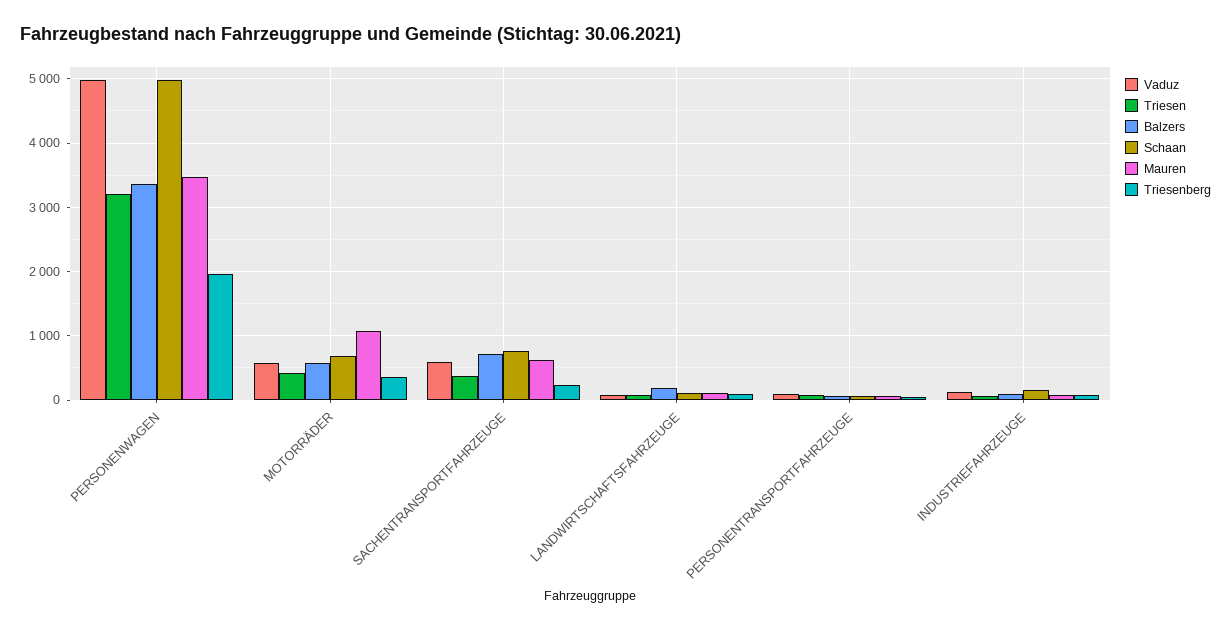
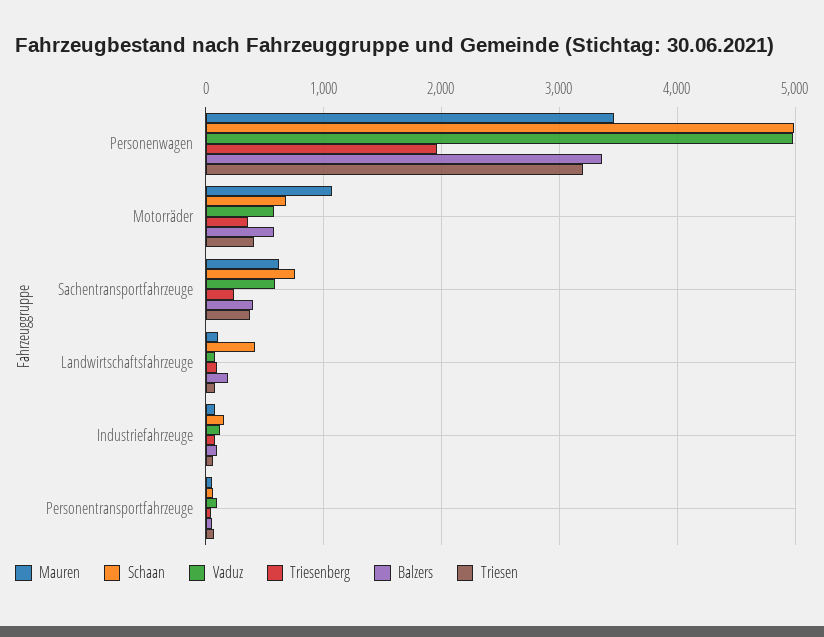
  {
    "Vaduz": {
      "PERSONENWAGEN": 5000,
      "MOTORRÄDER": 600,
      "SACHENTRANSPORTFAHRZEUGE": 600,
      "LANDWIRTSCHAFTSFAHRZEUGE": 100,
      "PERSONENTRANSPORTFAHRZEUGE": 100,
      "INDUSTRIEFAHRZEUGE": 100
    },
    "Triesen": {
      "PERSONENWAGEN": 3200,
      "MOTORRÄDER": 400,
      "SACHENTRANSPORTFAHRZEUGE": 400,
      "LANDWIRTSCHAFTSFAHRZEUGE": 100,
      "PERSONENTRANSPORTFAHRZEUGE": 100,
      "INDUSTRIEFAHRZEUGE": 100
    },
    "Balzers": {
      "PERSONENWAGEN": 3400,
      "MOTORRÄDER": 600,
-     "SACHENTRANSPORTFAHRZEUGE": 700,
+     "SACHENTRANSPORTFAHRZEUGE": 400,
      "LANDWIRTSCHAFTSFAHRZEUGE": 200,
      "PERSONENTRANSPORTFAHRZEUGE": 100,
      "INDUSTRIEFAHRZEUGE": 100
    },
    "Schaan": {
      "PERSONENWAGEN": 5000,
      "MOTORRÄDER": 700,
      "SACHENTRANSPORTFAHRZEUGE": 800,
-     "LANDWIRTSCHAFTSFAHRZEUGE": 100,
+     "LANDWIRTSCHAFTSFAHRZEUGE": 400,
      "PERSONENTRANSPORTFAHRZEUGE": 100,
      "INDUSTRIEFAHRZEUGE": 200
    },
    "Mauren": {
      "PERSONENWAGEN": 3500,
      "MOTORRÄDER": 1100,
      "SACHENTRANSPORTFAHRZEUGE": 600,
      "LANDWIRTSCHAFTSFAHRZEUGE": 100,
      "PERSONENTRANSPORTFAHRZEUGE": 100,
      "INDUSTRIEFAHRZEUGE": 100
    },
    "Triesenberg": {
      "PERSONENWAGEN": 2000,
      "MOTORRÄDER": 400,
      "SACHENTRANSPORTFAHRZEUGE": 200,
      "LANDWIRTSCHAFTSFAHRZEUGE": 100,
      "PERSONENTRANSPORTFAHRZEUGE": 0,
      "INDUSTRIEFAHRZEUGE": 100
    }
  }

